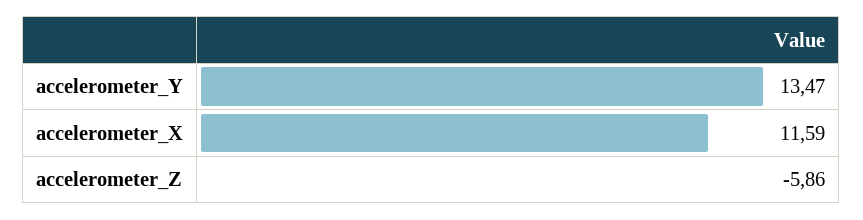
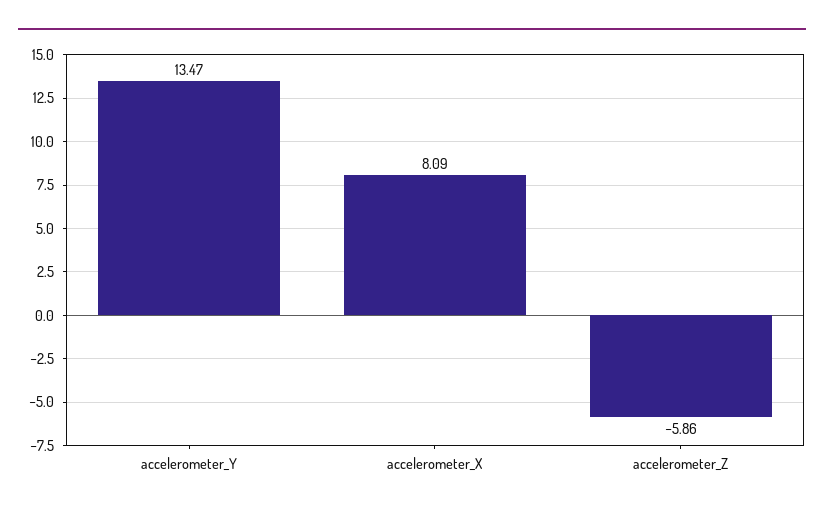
  {
    "accelerometer_Y": 13.47,
-   "accelerometer_X": 11.59,
+   "accelerometer_X": 8.09,
    "accelerometer_Z": -5.86
  }

